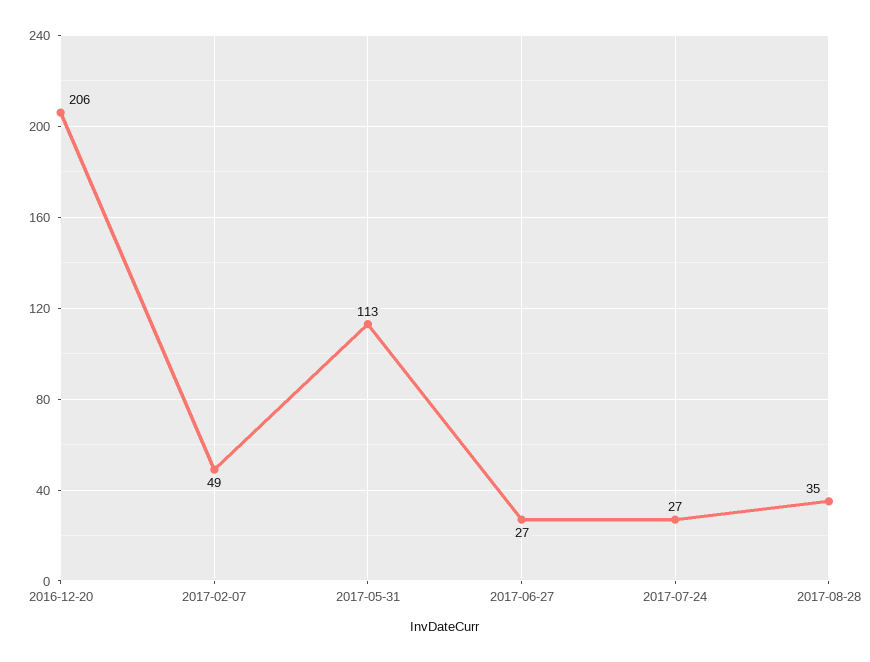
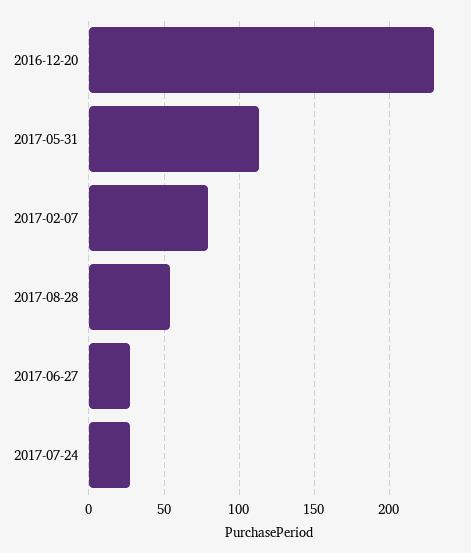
  {
-   "2016-12-20": 206,
+   "2016-12-20": 230,
-   "2017-02-07": 49,
+   "2017-02-07": 80,
    "2017-05-31": 113,
    "2017-06-27": 27,
    "2017-07-24": 27,
-   "2017-08-28": 35
+   "2017-08-28": 55
  }

